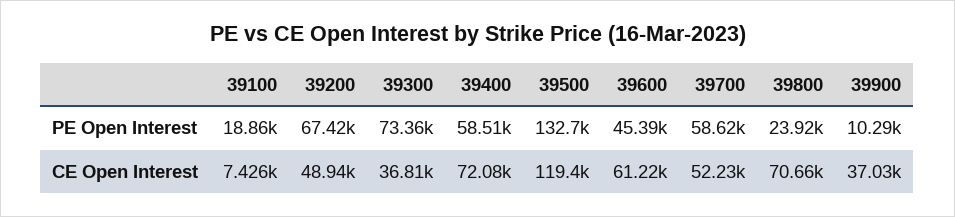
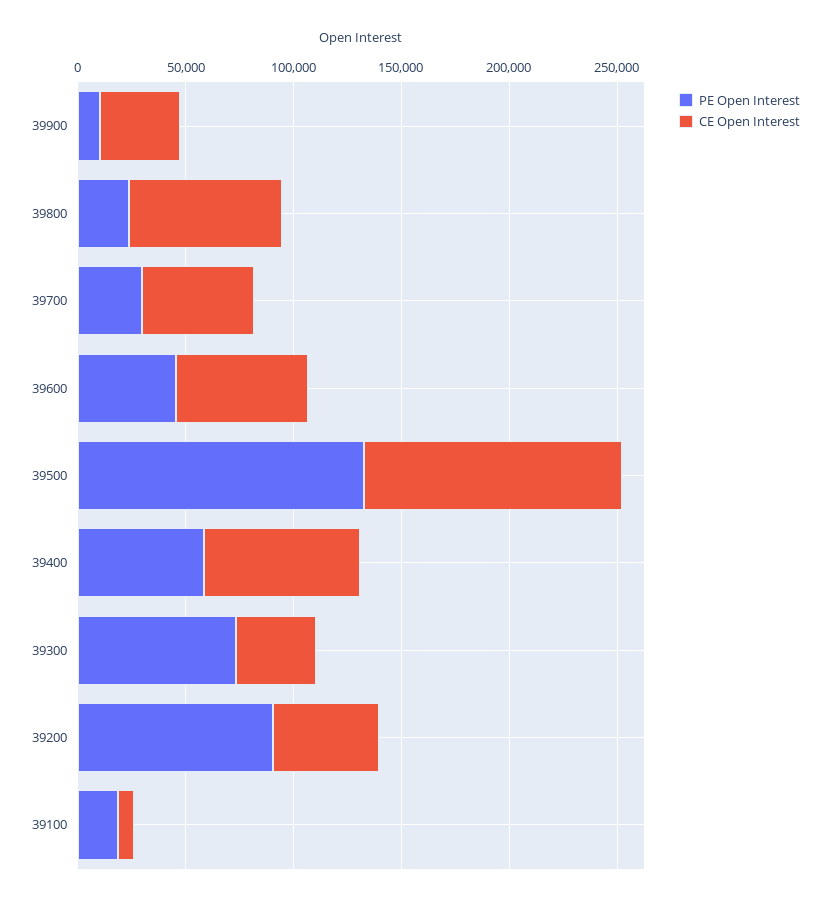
  {
    "PE Open Interest": {
      "39100": 18860,
-     "39200": 67420,
+     "39200": 90000,
      "39300": 73360,
      "39400": 58510,
      "39500": 132700,
      "39600": 45390,
-     "39700": 58620,
+     "39700": 30000,
      "39800": 23920,
      "39900": 10290
    },
    "CE Open Interest": {
      "39100": 7426,
      "39200": 48940,
      "39300": 36810,
      "39400": 72080,
      "39500": 119400,
      "39600": 61220,
      "39700": 52230,
      "39800": 70660,
      "39900": 37030
    }
  }

